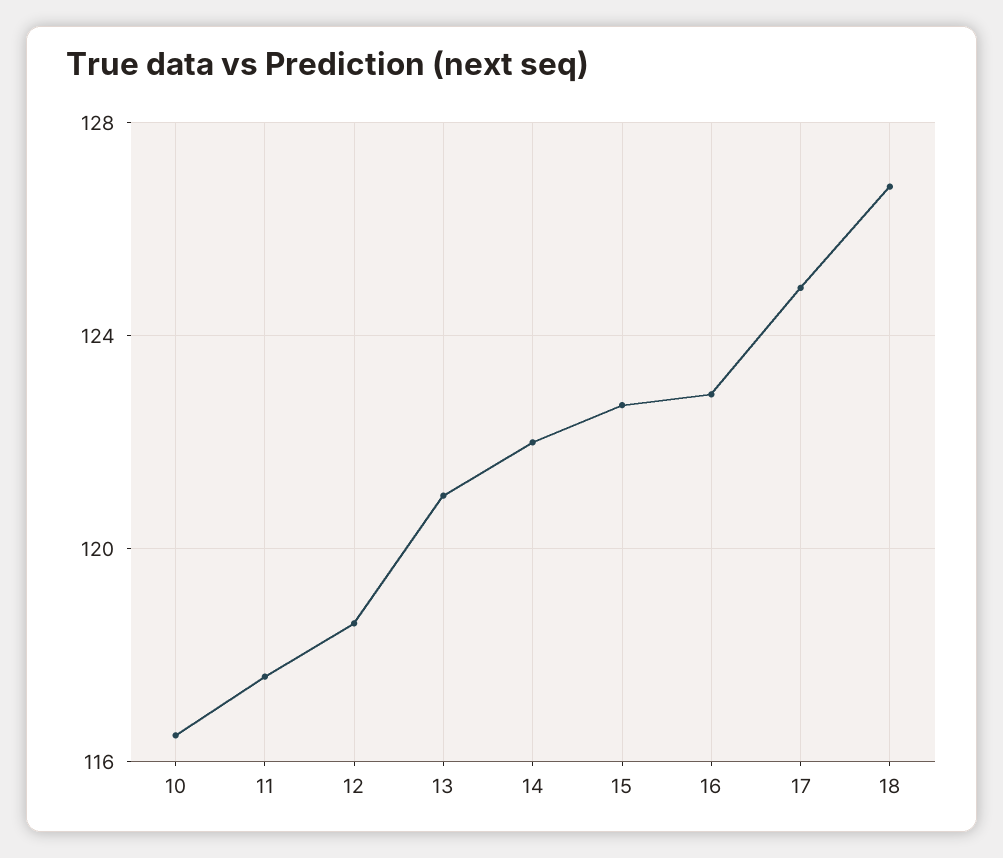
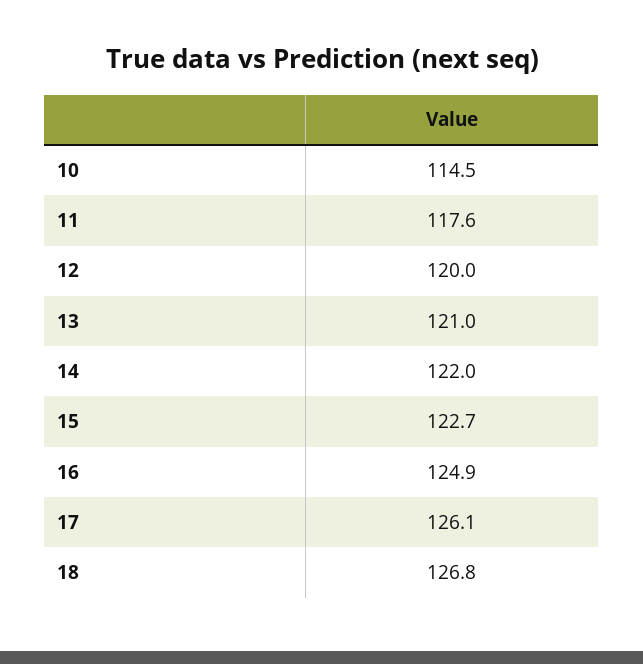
  {
-   "10": 116.5,
+   "10": 114.5,
    "11": 117.6,
-   "12": 118.5,
+   "12": 120,
    "13": 121,
    "14": 122,
    "15": 122.7,
-   "16": 123,
+   "16": 124.9,
-   "17": 125,
+   "17": 126.1,
    "18": 126.8
  }

